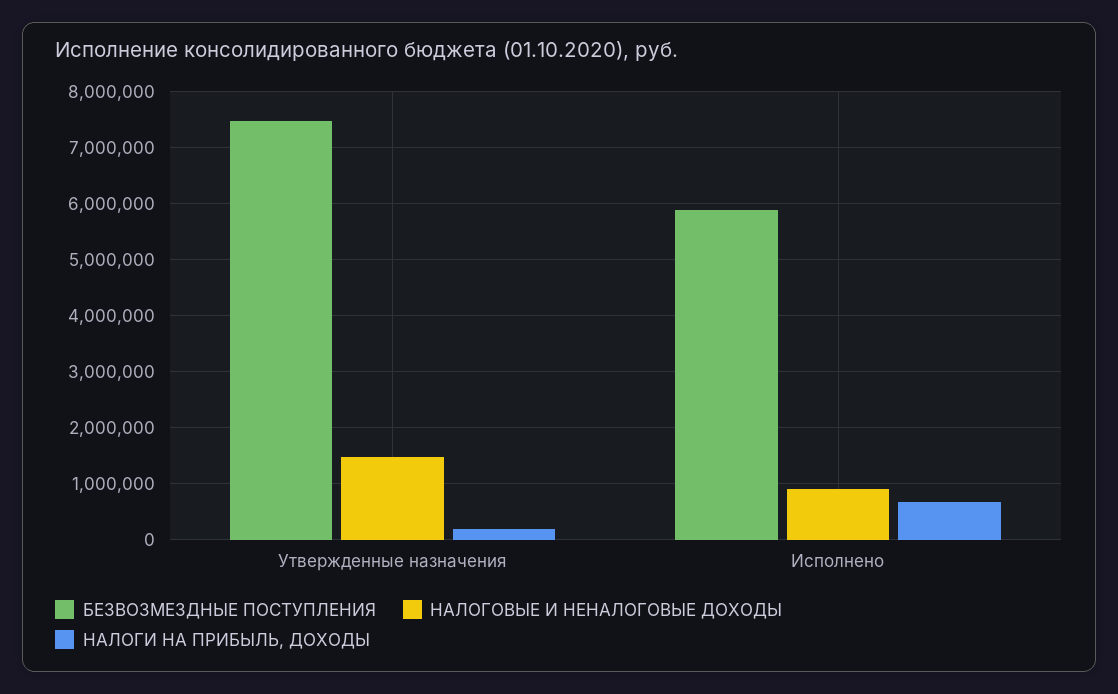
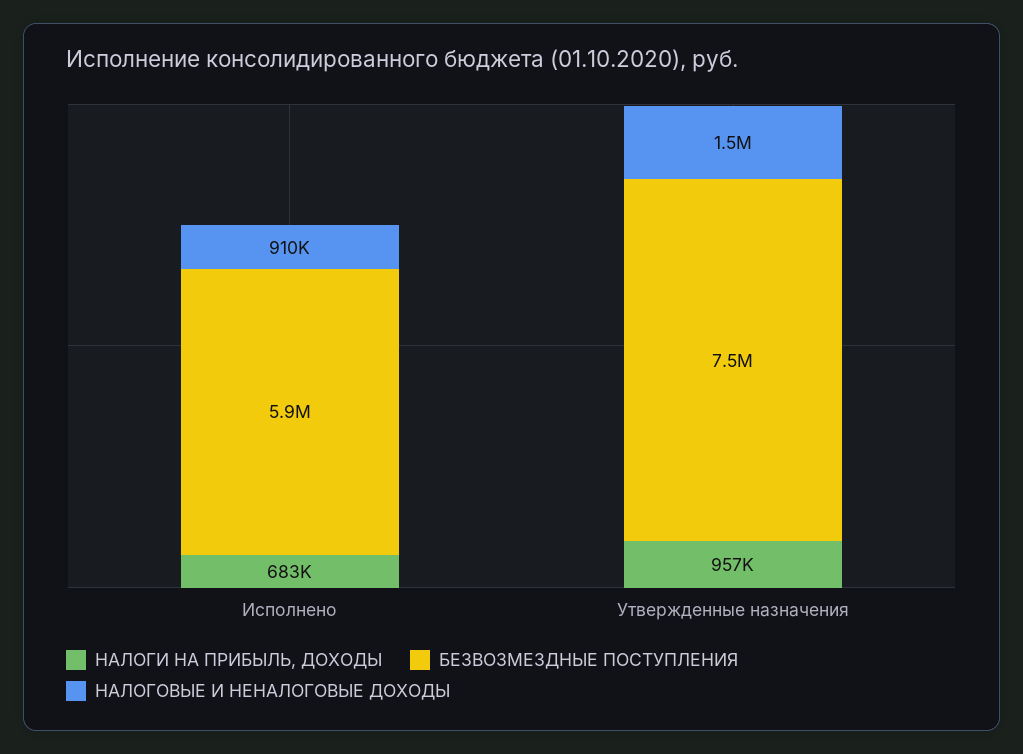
  {
    "БЕЗВОЗМЕЗДНЫЕ ПОСТУПЛЕНИЯ": {
      "Утвержденные назначения": 7500000,
      "Исполнено": 5900000
    },
    "НАЛОГОВЫЕ И НЕНАЛОГОВЫЕ ДОХОДЫ": {
      "Утвержденные назначения": 1500000,
      "Исполнено": 910000
    },
    "НАЛОГИ НА ПРИБЫЛЬ, ДОХОДЫ": {
-     "Утвержденные назначения": 200000,
+     "Утвержденные назначения": 957000,
      "Исполнено": 683000
    }
  }

